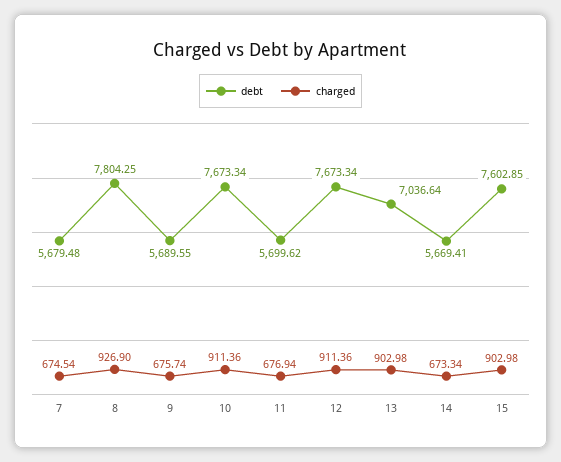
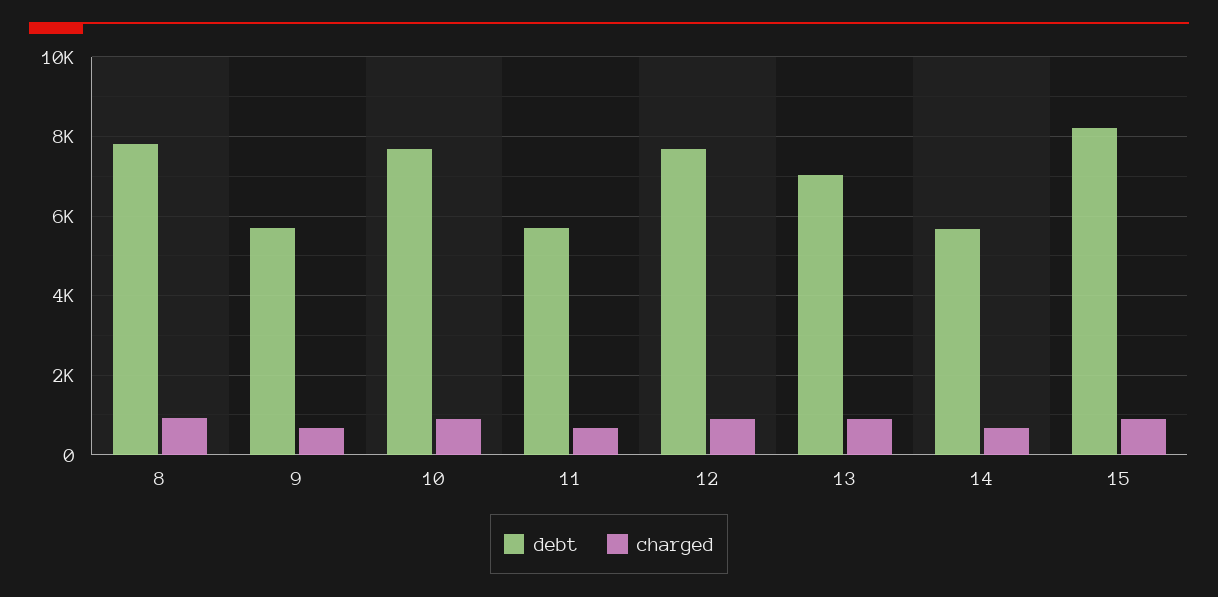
  {
    "debt": {
-     "7": 5679.48,
      "8": 7804.25,
      "9": 5689.55,
      "10": 7673.34,
      "11": 5699.62,
      "12": 7673.34,
      "13": 7036.64,
      "14": 5669.41,
-     "15": 7602.85
+     "15": 8200
    },
    "charged": {
-     "7": 674.54,
      "8": 926.9,
      "9": 675.74,
      "10": 911.36,
      "11": 676.94,
      "12": 911.36,
      "13": 902.98,
      "14": 673.34,
      "15": 902.98
    }
  }

